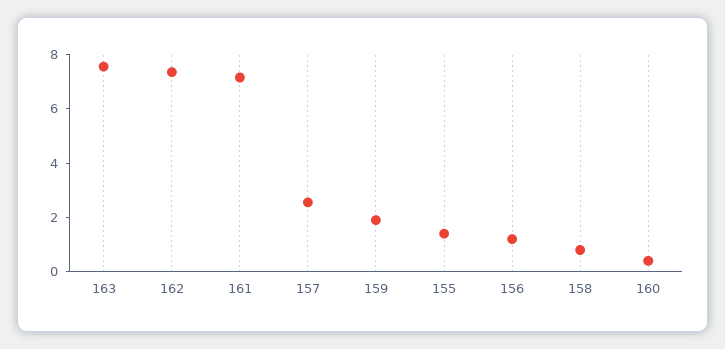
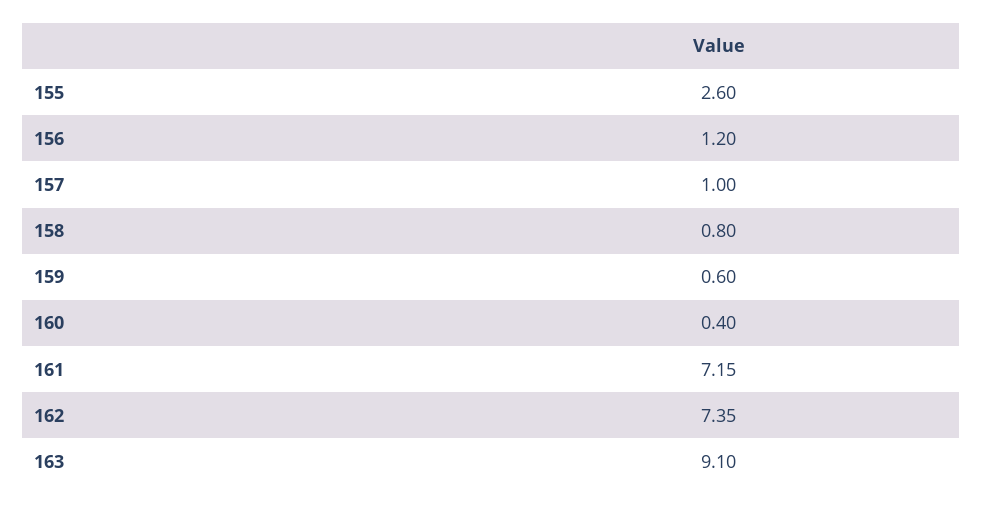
  {
-   "163": 7.5,
+   "163": 9.1,
    "162": 7.35,
    "161": 7.15,
-   "157": 2.5,
+   "157": 1,
-   "159": 2,
+   "159": 0.6,
-   "155": 1.5,
+   "155": 2.6,
    "156": 1.2,
    "158": 0.8,
    "160": 0.4
  }

